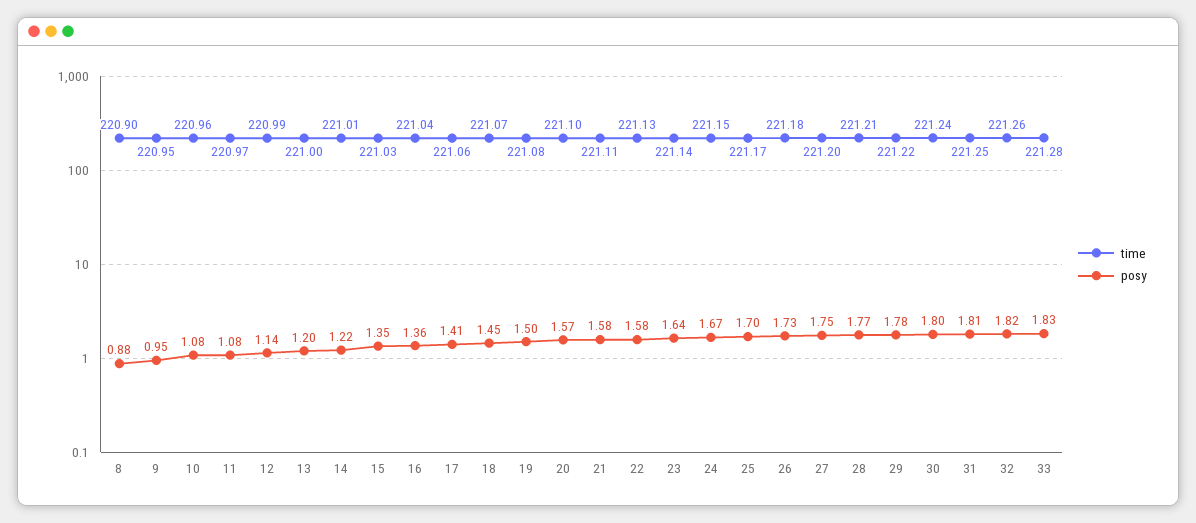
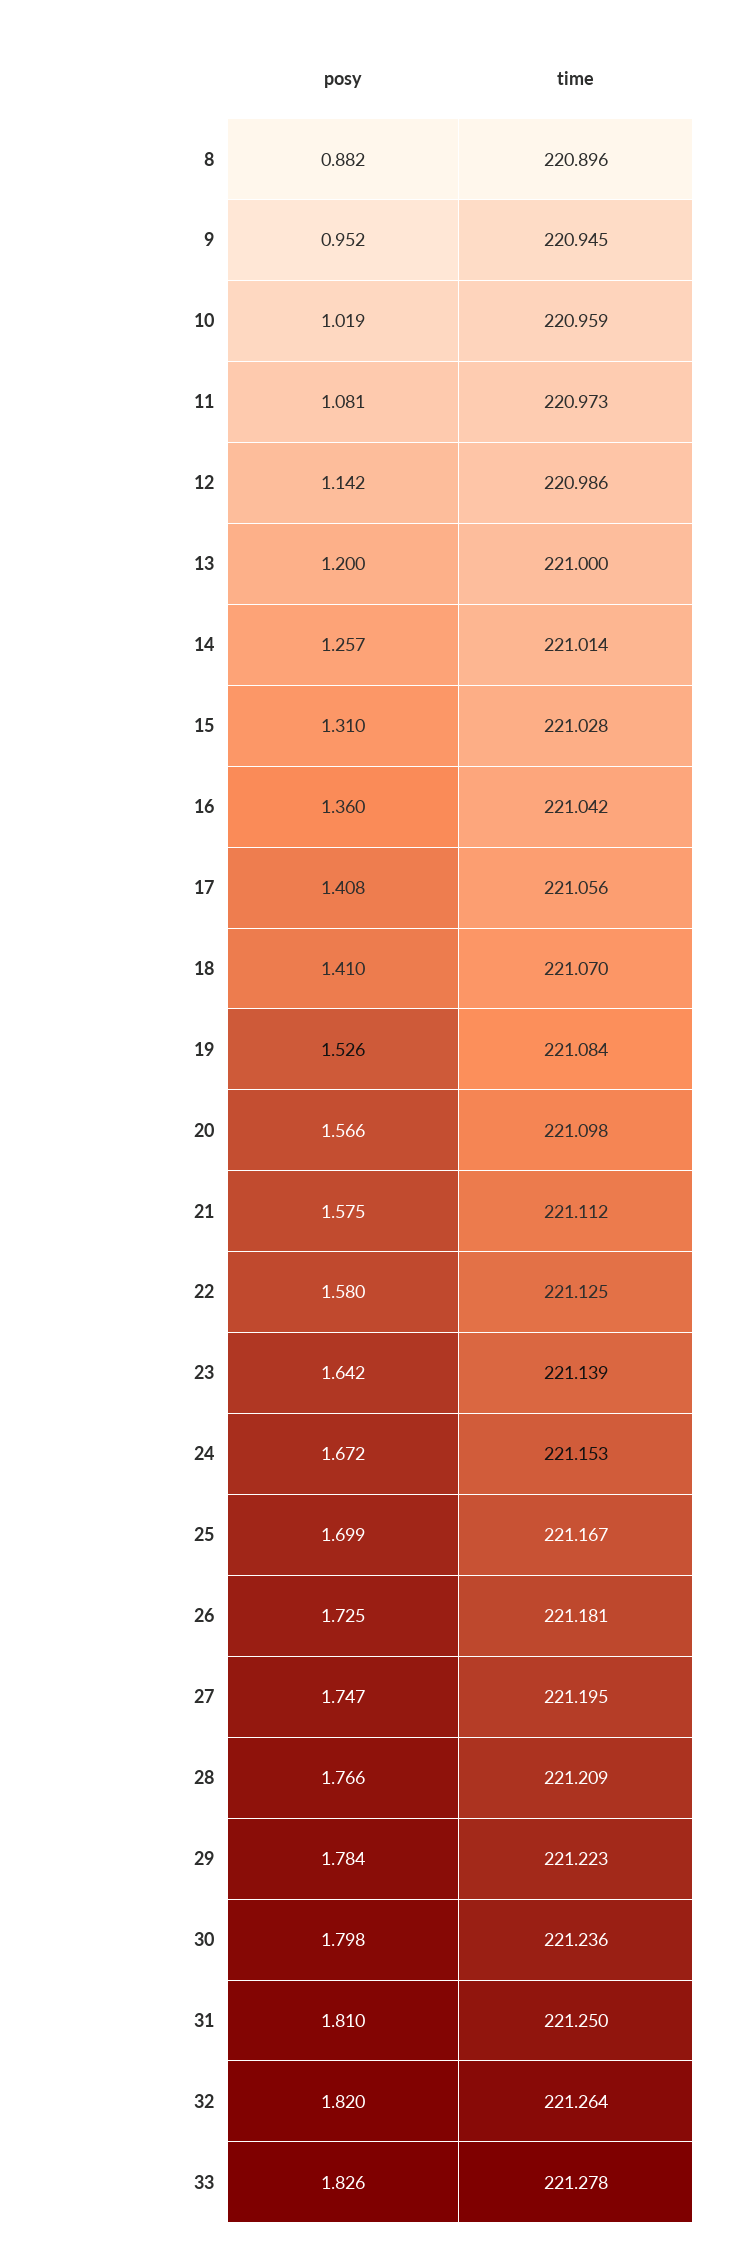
  {
    "time": {
      "8": 220.896,
      "9": 220.945,
      "10": 220.959,
      "11": 220.973,
      "12": 220.986,
      "13": 221,
      "14": 221.014,
      "15": 221.028,
      "16": 221.042,
      "17": 221.056,
      "18": 221.07,
      "19": 221.084,
      "20": 221.098,
      "21": 221.112,
      "22": 221.125,
      "23": 221.139,
      "24": 221.153,
      "25": 221.167,
      "26": 221.181,
      "27": 221.195,
      "28": 221.209,
      "29": 221.223,
      "30": 221.236,
      "31": 221.25,
      "32": 221.264,
      "33": 221.278
    },
    "posy": {
      "8": 0.882,
      "9": 0.952,
-     "10": 1.08,
+     "10": 1.019,
      "11": 1.081,
      "12": 1.142,
      "13": 1.2,
-     "14": 1.22,
+     "14": 1.257,
-     "15": 1.35,
+     "15": 1.31,
      "16": 1.36,
      "17": 1.408,
-     "18": 1.45,
+     "18": 1.41,
-     "19": 1.5,
+     "19": 1.526,
      "20": 1.566,
      "21": 1.575,
      "22": 1.58,
      "23": 1.642,
      "24": 1.672,
      "25": 1.699,
      "26": 1.725,
      "27": 1.747,
      "28": 1.766,
      "29": 1.784,
      "30": 1.798,
      "31": 1.81,
      "32": 1.82,
      "33": 1.826
    }
  }

